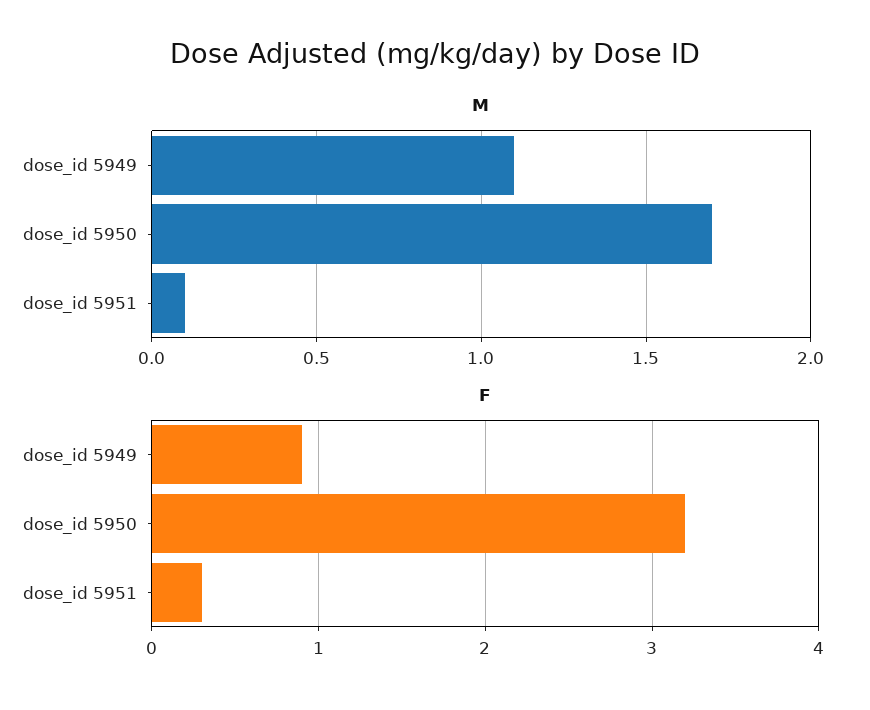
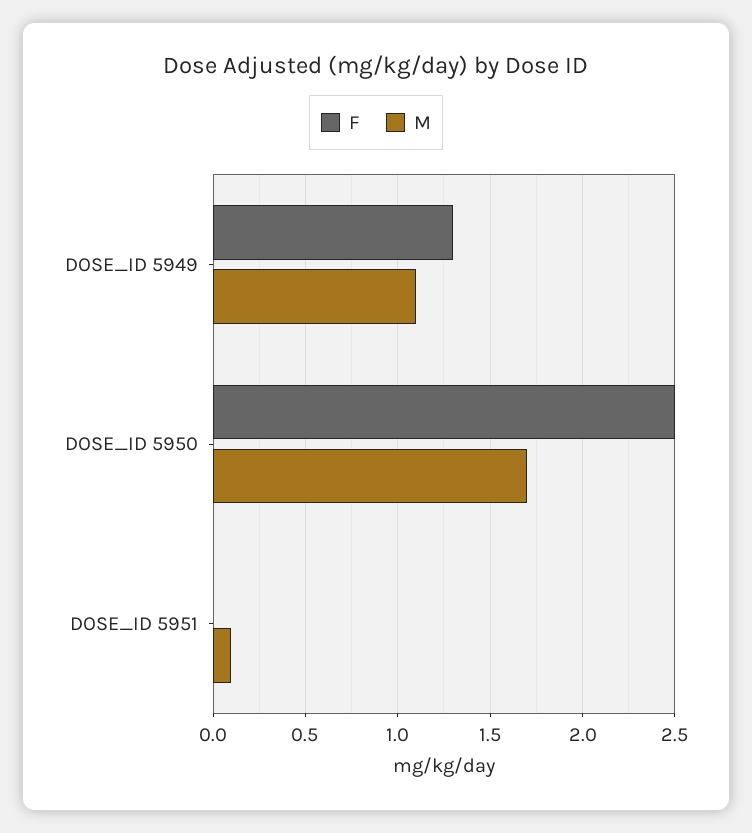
  {
    "M": {
      "dose_id 5949": 1.1,
      "dose_id 5950": 1.7,
      "dose_id 5951": 0.1
    },
    "F": {
-     "dose_id 5949": 0.9,
+     "dose_id 5949": 1.3,
-     "dose_id 5950": 3.2,
+     "dose_id 5950": 2.5,
-     "dose_id 5951": 0.3
+     "dose_id 5951": 0
    }
  }

